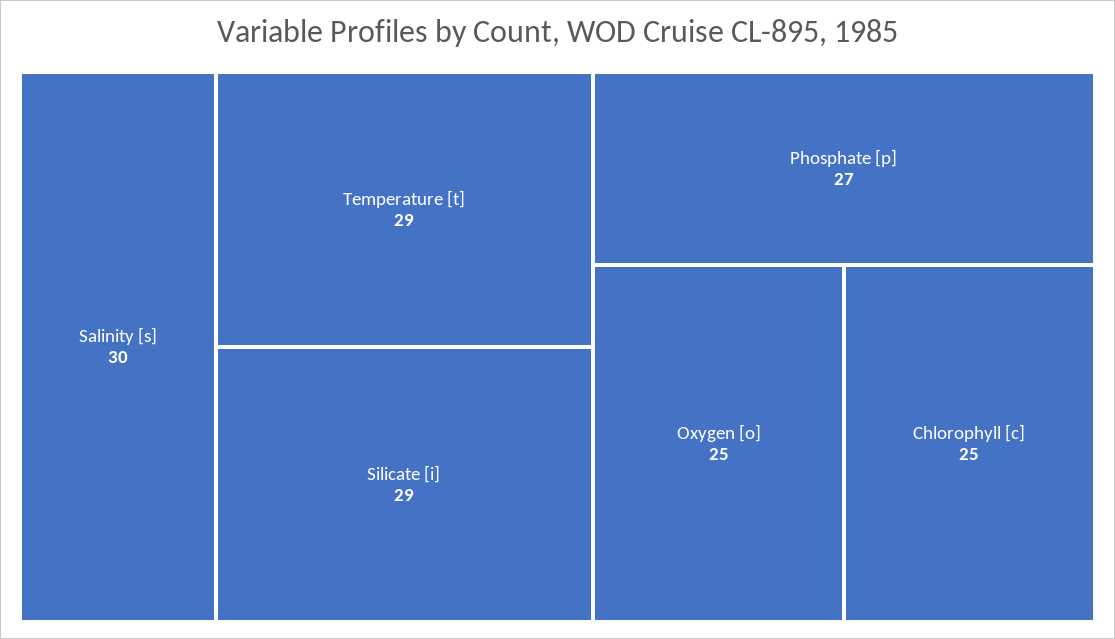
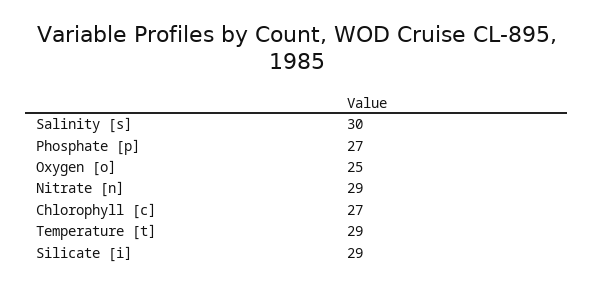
  {
    "Salinity [s]": 30,
    "Temperature [t]": 29,
    "Silicate [i]": 29,
    "Phosphate [p]": 27,
    "Oxygen [o]": 25,
-   "Chlorophyll [c]": 25
+   "Chlorophyll [c]": 27,
+   "Nitrate [n]": 29
  }

